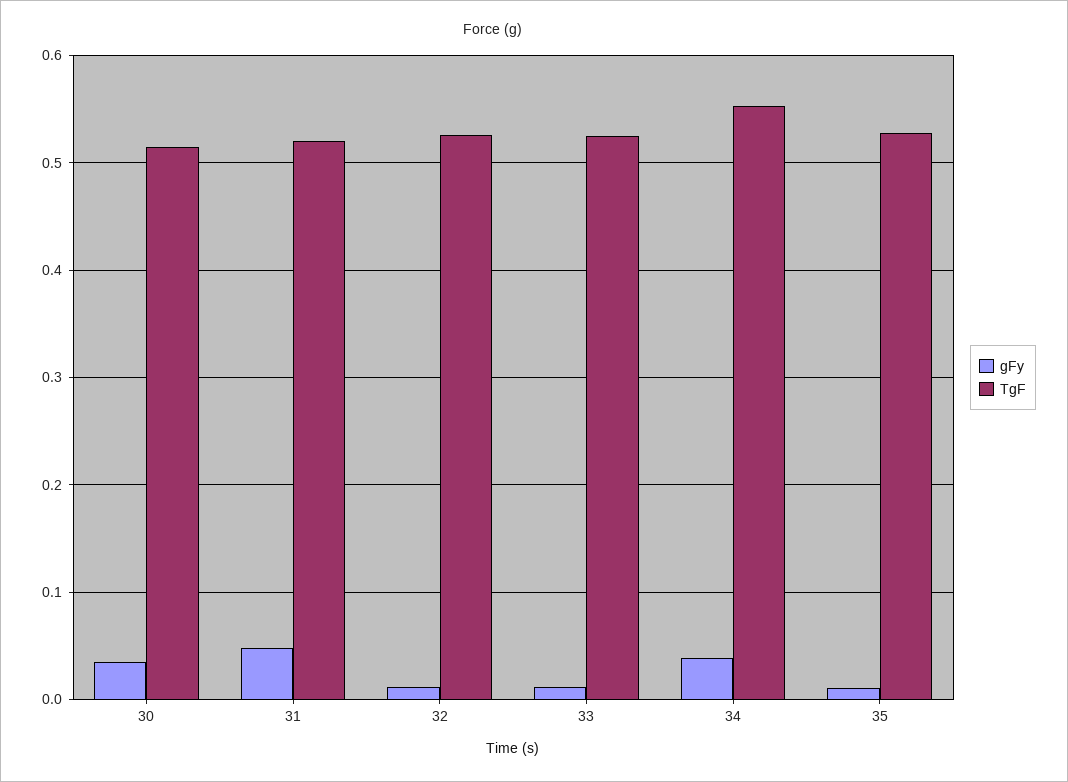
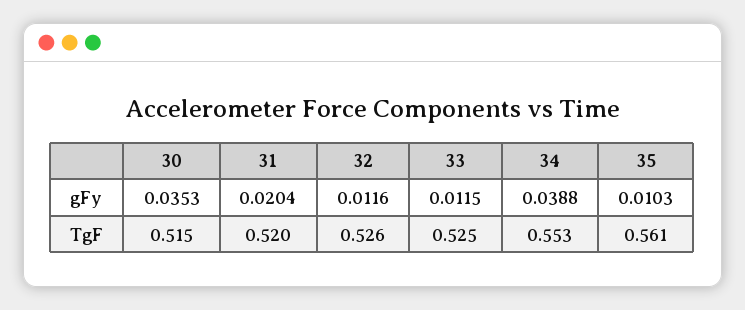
  {
    "gFy": {
      "30": 0.0353,
-     "31": 0.05,
+     "31": 0.0204,
      "32": 0.0116,
      "33": 0.0115,
      "34": 0.0388,
      "35": 0.0103
    },
    "TgF": {
      "30": 0.515,
      "31": 0.52,
      "32": 0.526,
      "33": 0.525,
      "34": 0.553,
-     "35": 0.53
+     "35": 0.561
    }
  }

